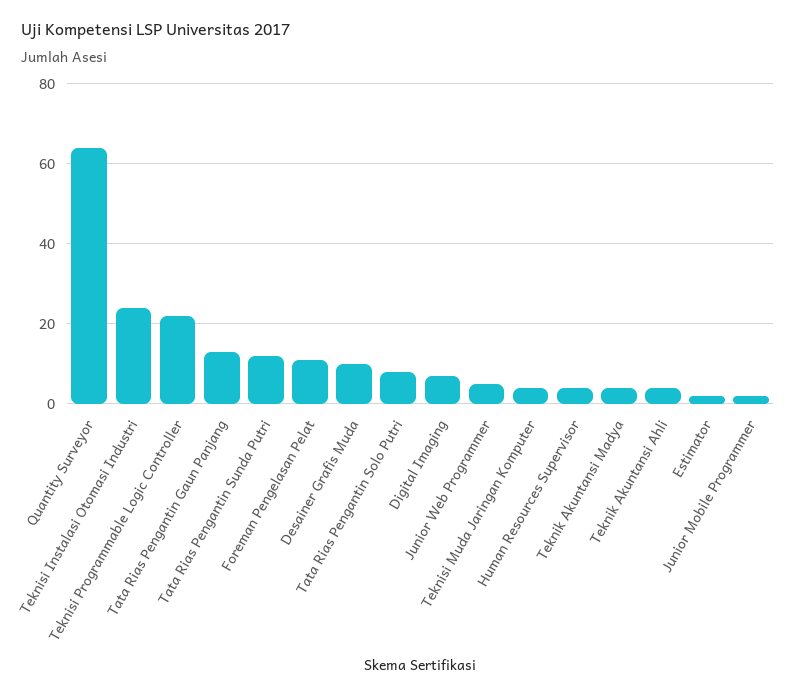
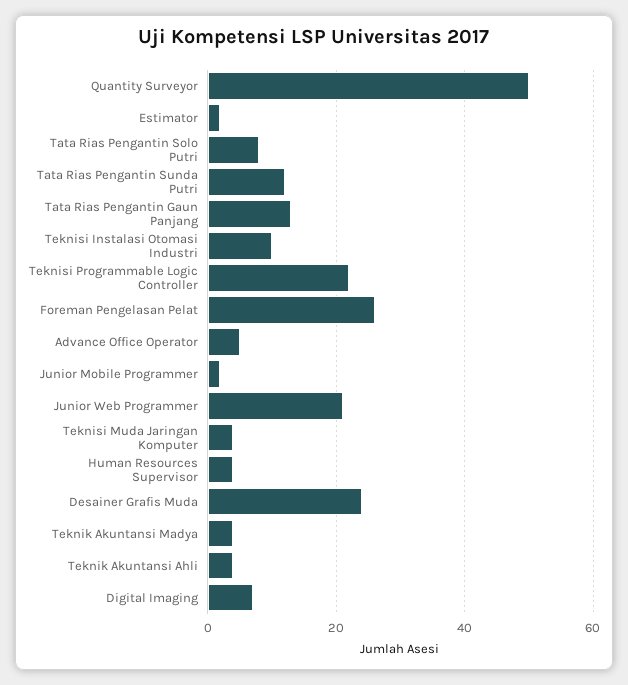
  {
-   "Quantity Surveyor": 65,
+   "Quantity Surveyor": 50,
-   "Teknisi Instalasi Otomasi Industri": 25,
+   "Teknisi Instalasi Otomasi Industri": 10,
    "Teknisi Programmable Logic Controller": 20,
    "Tata Rias Pengantin Gaun Panjang": 15,
    "Tata Rias Pengantin Sunda Putri": 10,
-   "Foreman Pengelasan Pelat": 10,
+   "Foreman Pengelasan Pelat": 25,
-   "Desainer Grafis Muda": 10,
+   "Desainer Grafis Muda": 25,
    "Tata Rias Pengantin Solo Putri": 10,
    "Digital Imaging": 5,
-   "Junior Web Programmer": 5,
+   "Junior Web Programmer": 20,
    "Teknisi Muda Jaringan Komputer": 5,
    "Human Resources Supervisor": 5,
    "Teknik Akuntansi Madya": 5,
    "Teknik Akuntansi Ahli": 5,
    "Estimator": 0,
-   "Junior Mobile Programmer": 0
+   "Junior Mobile Programmer": 0,
+   "Advance Office Operator": 5
  }

